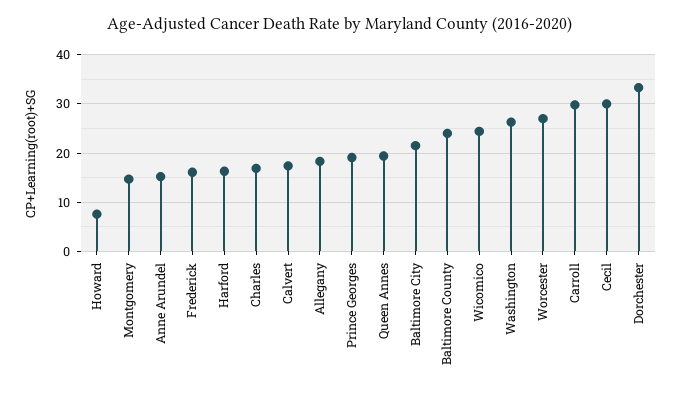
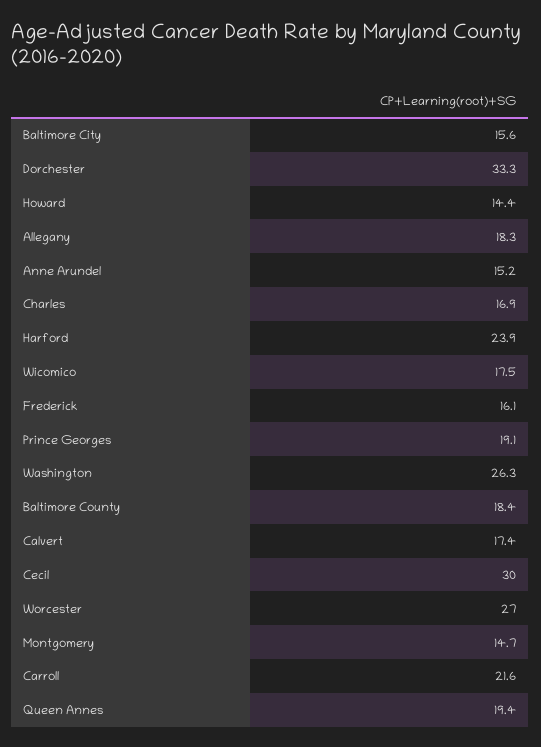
  {
-   "Howard": 8,
+   "Howard": 14.4,
    "Montgomery": 14.7,
    "Anne Arundel": 15.2,
    "Frederick": 16.1,
-   "Harford": 16,
+   "Harford": 23.9,
    "Charles": 16.9,
    "Calvert": 17.4,
    "Allegany": 18.3,
    "Prince Georges": 19.1,
    "Queen Annes": 19.4,
-   "Baltimore City": 22,
+   "Baltimore City": 15.6,
-   "Baltimore County": 24,
+   "Baltimore County": 18.4,
-   "Wicomico": 24,
+   "Wicomico": 17.5,
    "Washington": 26.3,
    "Worcester": 27,
-   "Carroll": 30,
+   "Carroll": 21.6,
    "Cecil": 30,
    "Dorchester": 33.3
  }

